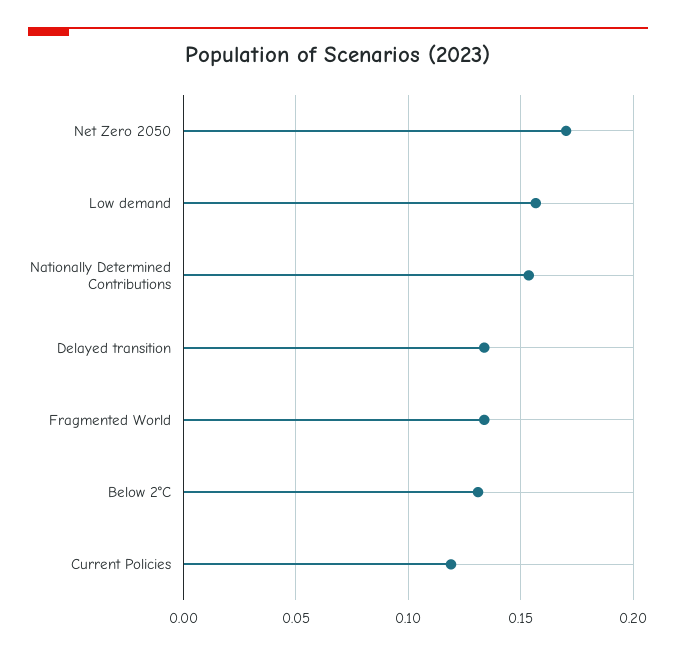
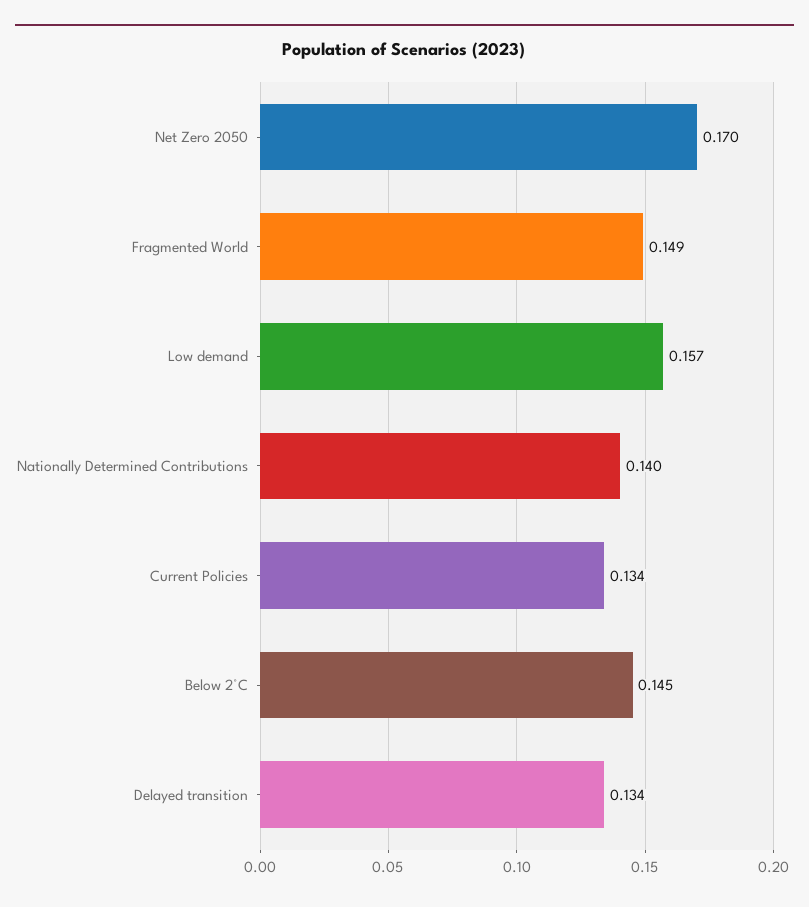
  {
    "Net Zero 2050": 0.17,
    "Low demand": 0.157,
-   "Nationally Determined Contributions": 0.155,
+   "Nationally Determined Contributions": 0.14,
    "Delayed transition": 0.134,
-   "Fragmented World": 0.135,
+   "Fragmented World": 0.149,
-   "Below 2°C": 0.13,
+   "Below 2°C": 0.145,
-   "Current Policies": 0.12
+   "Current Policies": 0.134
  }

